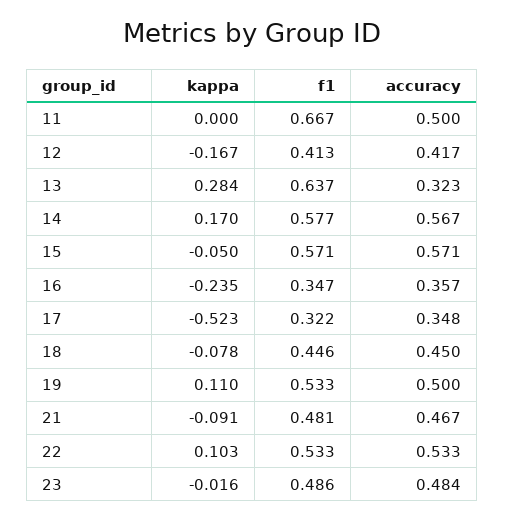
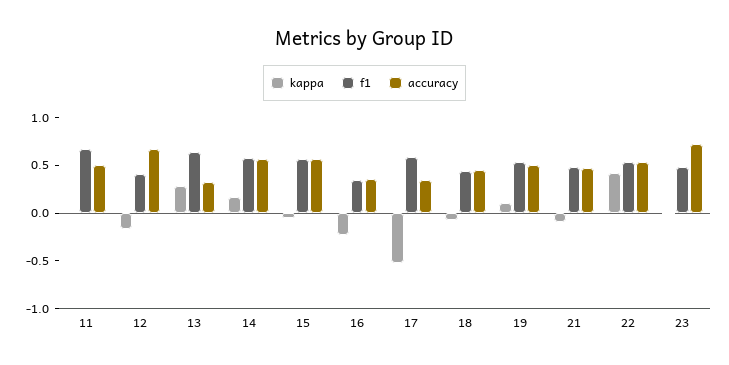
  {
    "kappa": {
      "11": 0,
      "12": -0.167,
      "13": 0.284,
      "14": 0.17,
      "15": -0.05,
      "16": -0.235,
      "17": -0.523,
      "18": -0.078,
      "19": 0.11,
      "21": -0.091,
-     "22": 0.103,
+     "22": 0.4,
      "23": -0.016
    },
    "f1": {
      "11": 0.667,
      "12": 0.413,
      "13": 0.637,
      "14": 0.577,
      "15": 0.571,
      "16": 0.347,
-     "17": 0.322,
+     "17": 0.6,
      "18": 0.446,
      "19": 0.533,
      "21": 0.481,
      "22": 0.533,
      "23": 0.486
    },
    "accuracy": {
      "11": 0.5,
-     "12": 0.417,
+     "12": 0.7,
      "13": 0.323,
      "14": 0.567,
      "15": 0.571,
      "16": 0.357,
      "17": 0.348,
      "18": 0.45,
      "19": 0.5,
      "21": 0.467,
      "22": 0.533,
-     "23": 0.484
+     "23": 0.7
    }
  }

